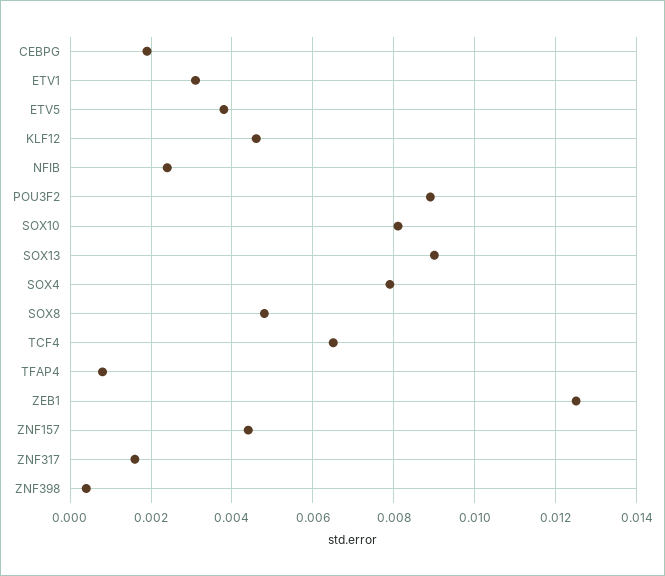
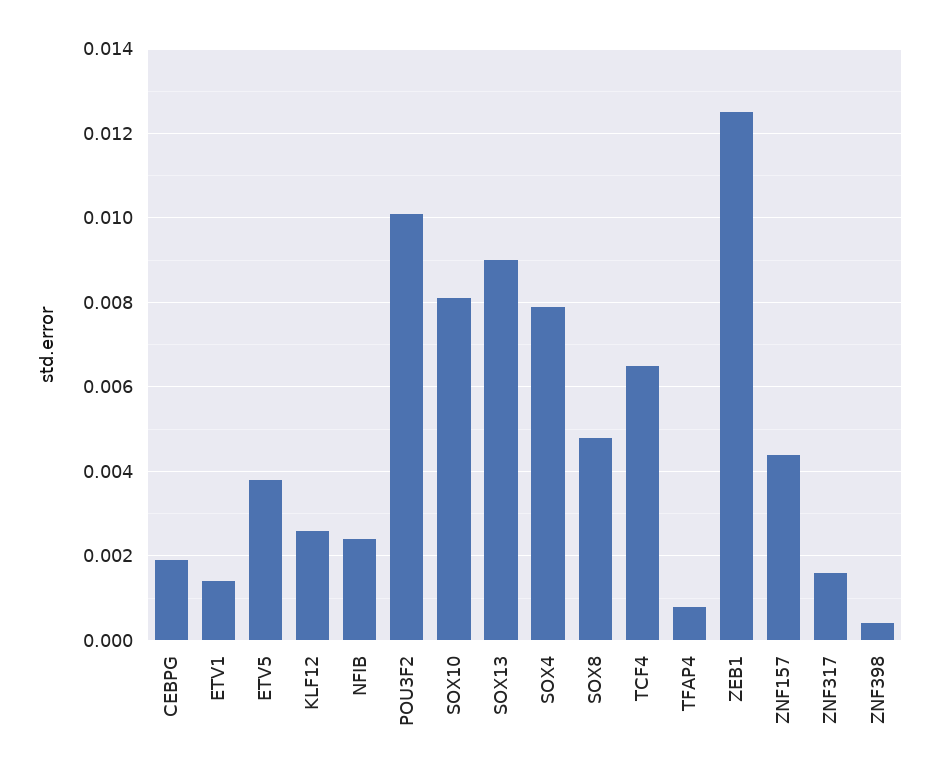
  {
    "CEBPG": 0.002,
-   "ETV1": 0.003,
+   "ETV1": 0.0015,
    "ETV5": 0.004,
-   "KLF12": 0.0045,
+   "KLF12": 0.0025,
    "NFIB": 0.0025,
-   "POU3F2": 0.009,
+   "POU3F2": 0.01,
    "SOX10": 0.008,
    "SOX13": 0.009,
    "SOX4": 0.008,
    "SOX8": 0.005,
    "TCF4": 0.0065,
    "TFAP4": 0.001,
    "ZEB1": 0.0125,
    "ZNF157": 0.0045,
    "ZNF317": 0.0015,
    "ZNF398": 0.0005
  }

